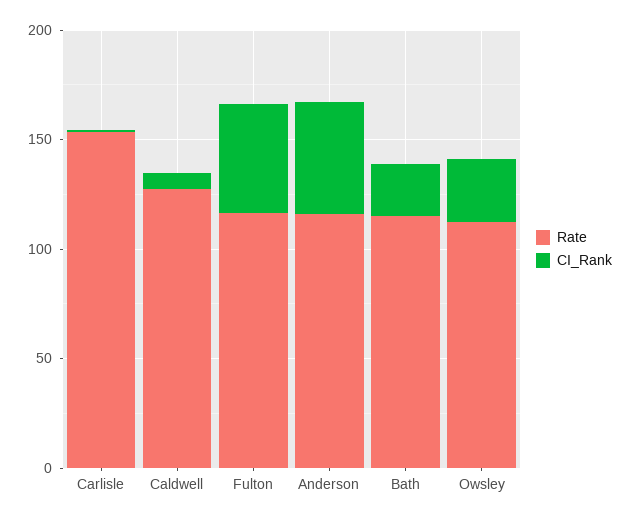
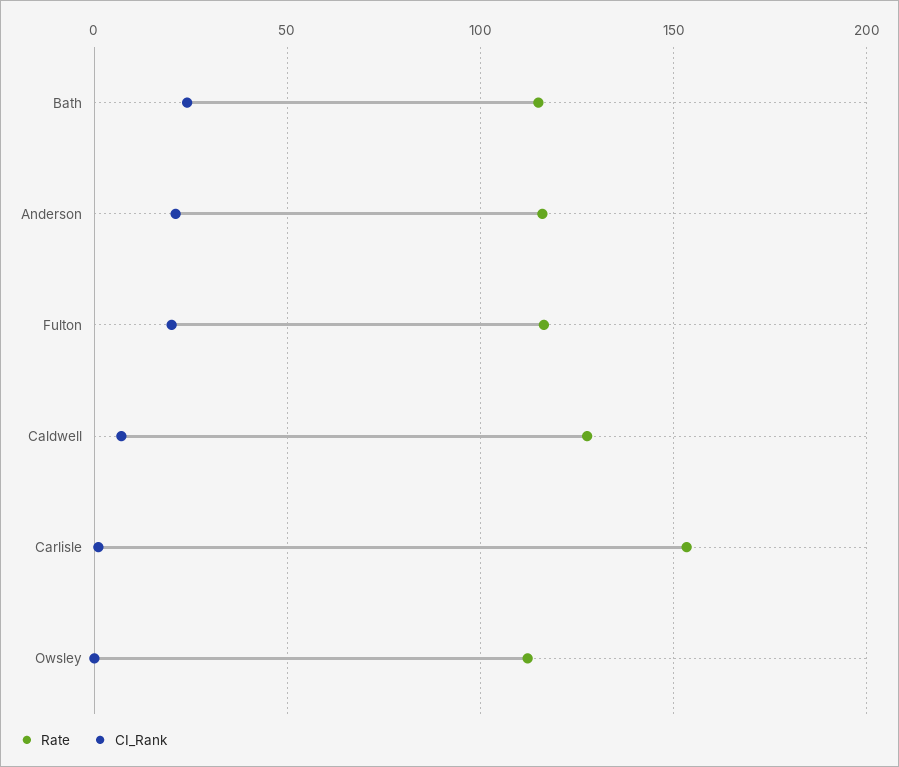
  {
    "Rate": {
      "Carlisle": 155,
      "Caldwell": 130,
      "Fulton": 115,
      "Anderson": 115,
      "Bath": 115,
      "Owsley": 110
    },
    "CI_Rank": {
      "Carlisle": 0,
      "Caldwell": 5,
-     "Fulton": 50,
+     "Fulton": 20,
-     "Anderson": 50,
+     "Anderson": 20,
      "Bath": 25,
-     "Owsley": 30
+     "Owsley": 0
    }
  }

